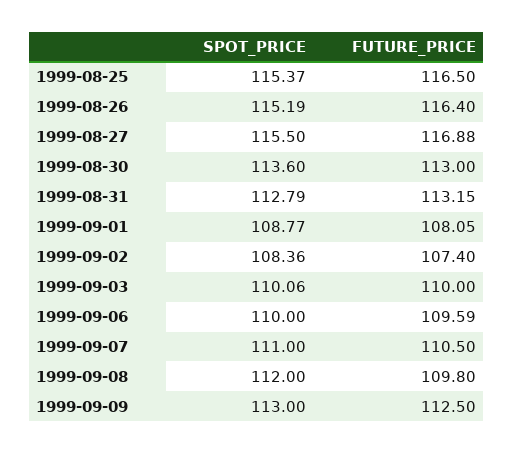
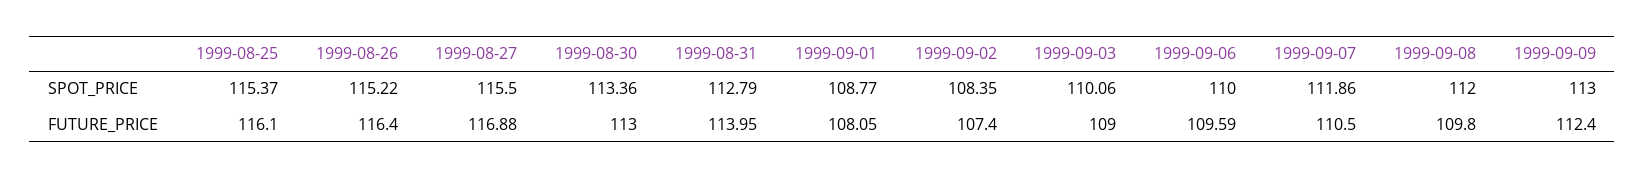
  {
    "SPOT_PRICE": {
      "1999-08-25": 115.37,
-     "1999-08-26": 115.19,
+     "1999-08-26": 115.22,
      "1999-08-27": 115.5,
-     "1999-08-30": 113.6,
+     "1999-08-30": 113.36,
      "1999-08-31": 112.79,
      "1999-09-01": 108.77,
-     "1999-09-02": 108.36,
+     "1999-09-02": 108.35,
      "1999-09-03": 110.06,
      "1999-09-06": 110,
-     "1999-09-07": 111,
+     "1999-09-07": 111.86,
      "1999-09-08": 112,
      "1999-09-09": 113
    },
    "FUTURE_PRICE": {
-     "1999-08-25": 116.5,
+     "1999-08-25": 116.1,
      "1999-08-26": 116.4,
      "1999-08-27": 116.88,
      "1999-08-30": 113,
-     "1999-08-31": 113.15,
+     "1999-08-31": 113.95,
      "1999-09-01": 108.05,
      "1999-09-02": 107.4,
-     "1999-09-03": 110,
+     "1999-09-03": 109,
      "1999-09-06": 109.59,
      "1999-09-07": 110.5,
      "1999-09-08": 109.8,
-     "1999-09-09": 112.5
+     "1999-09-09": 112.4
    }
  }

